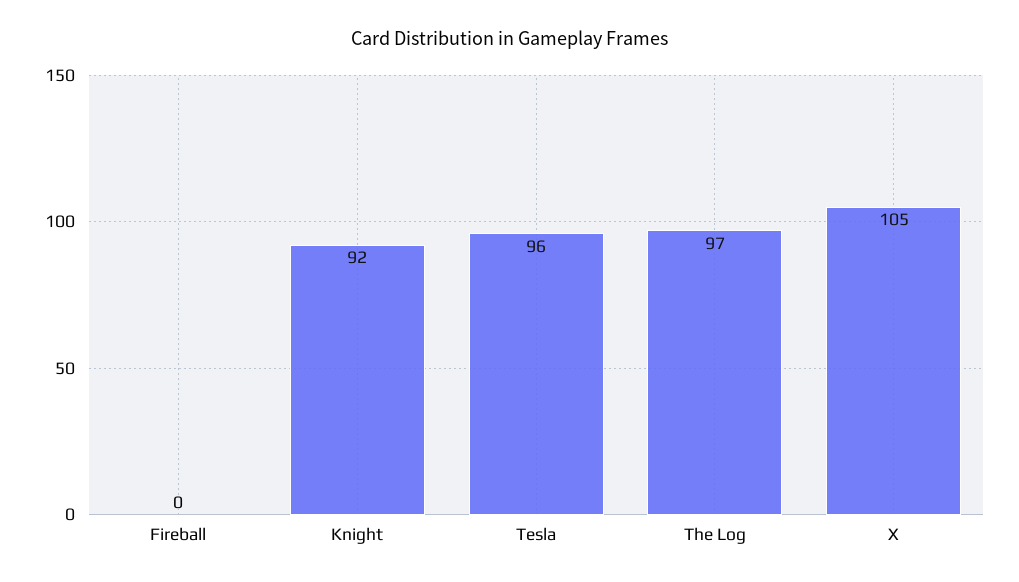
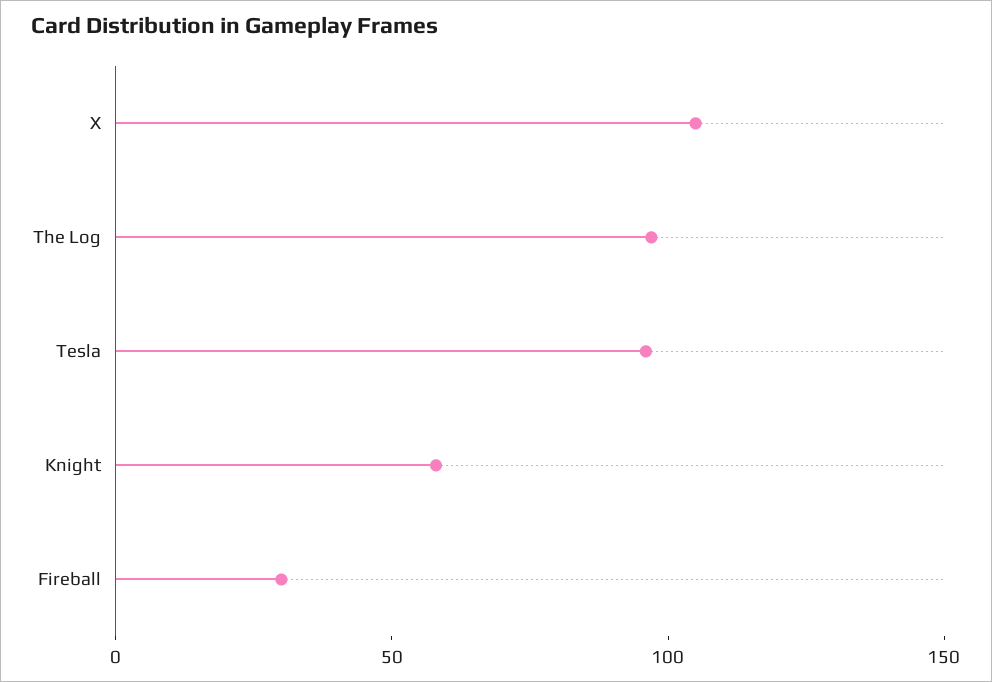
  {
-   "Fireball": 0,
+   "Fireball": 30,
-   "Knight": 92,
+   "Knight": 60,
    "Tesla": 96,
    "The Log": 97,
    "X": 105
  }

